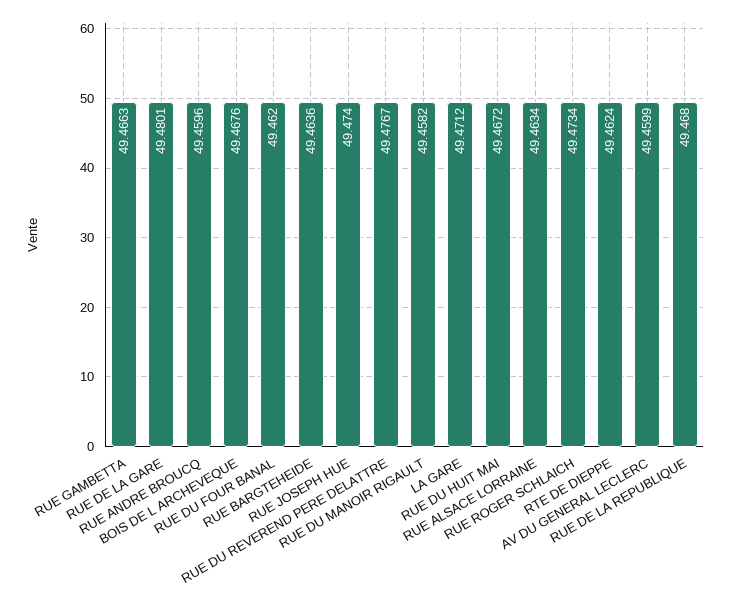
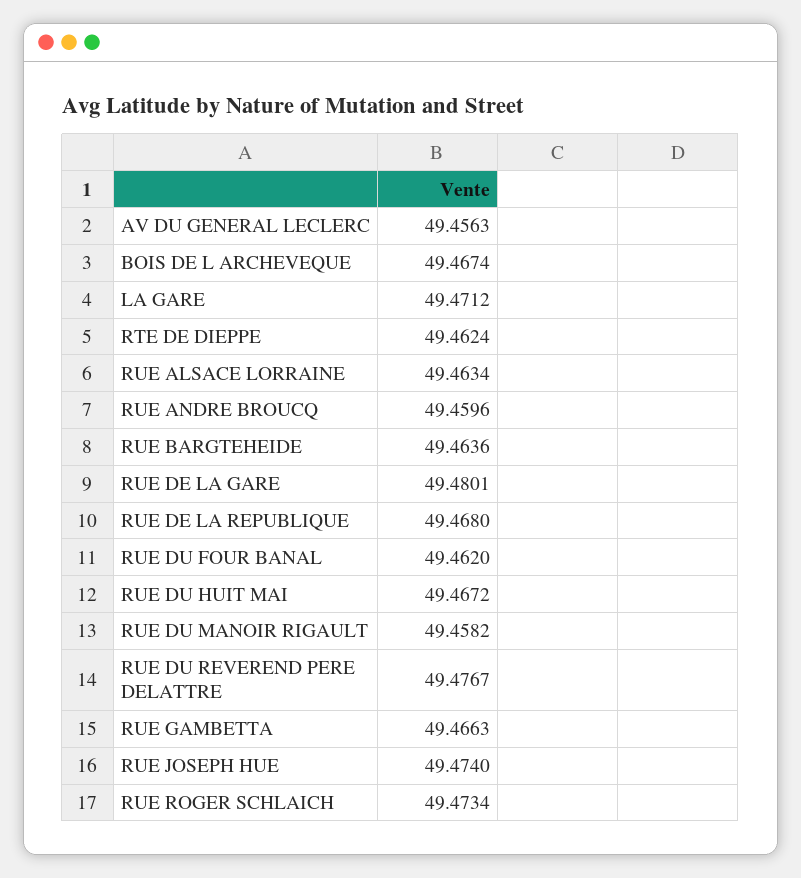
  {
    "RUE GAMBETTA": 49.4663,
    "RUE DE LA GARE": 49.4801,
    "RUE ANDRE BROUCQ": 49.4596,
-   "BOIS DE L ARCHEVEQUE": 49.4676,
+   "BOIS DE L ARCHEVEQUE": 49.4674,
    "RUE DU FOUR BANAL": 49.462,
    "RUE BARGTEHEIDE": 49.4636,
    "RUE JOSEPH HUE": 49.474,
    "RUE DU REVEREND PERE DELATTRE": 49.4767,
    "RUE DU MANOIR RIGAULT": 49.4582,
    "LA GARE": 49.4712,
    "RUE DU HUIT MAI": 49.4672,
    "RUE ALSACE LORRAINE": 49.4634,
    "RUE ROGER SCHLAICH": 49.4734,
    "RTE DE DIEPPE": 49.4624,
-   "AV DU GENERAL LECLERC": 49.4599,
+   "AV DU GENERAL LECLERC": 49.4563,
    "RUE DE LA REPUBLIQUE": 49.468
  }

